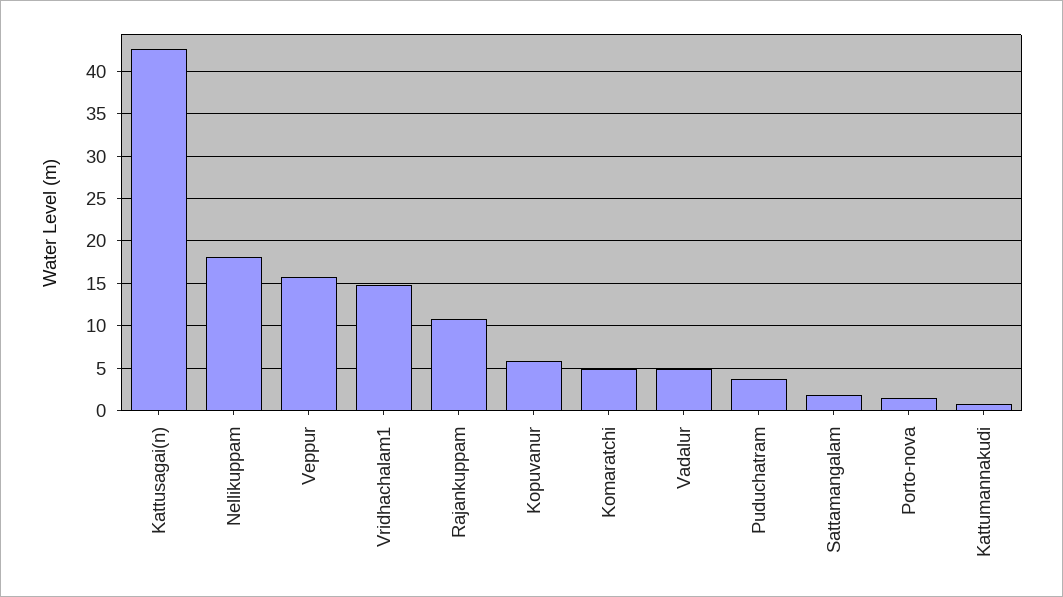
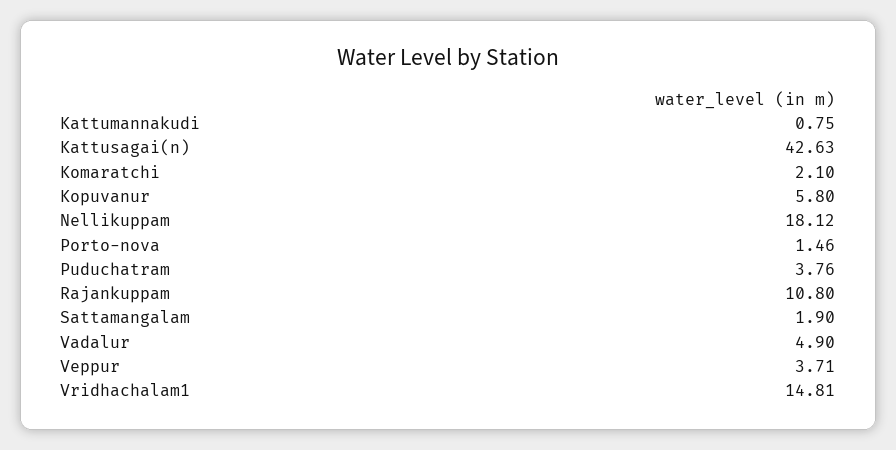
  {
    "Kattusagai(n)": 42.63,
    "Nellikuppam": 18.12,
-   "Veppur": 16,
+   "Veppur": 3.71,
    "Vridhachalam1": 14.81,
    "Rajankuppam": 10.8,
    "Kopuvanur": 5.8,
-   "Komaratchi": 5,
+   "Komaratchi": 2.1,
    "Vadalur": 4.9,
    "Puduchatram": 3.76,
    "Sattamangalam": 1.9,
    "Porto-nova": 1.46,
    "Kattumannakudi": 0.75
  }

